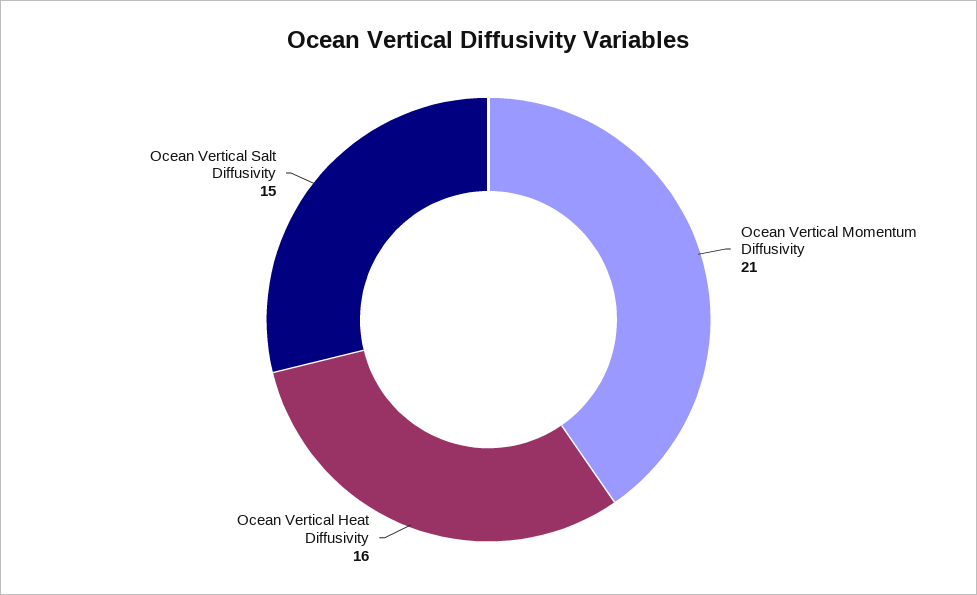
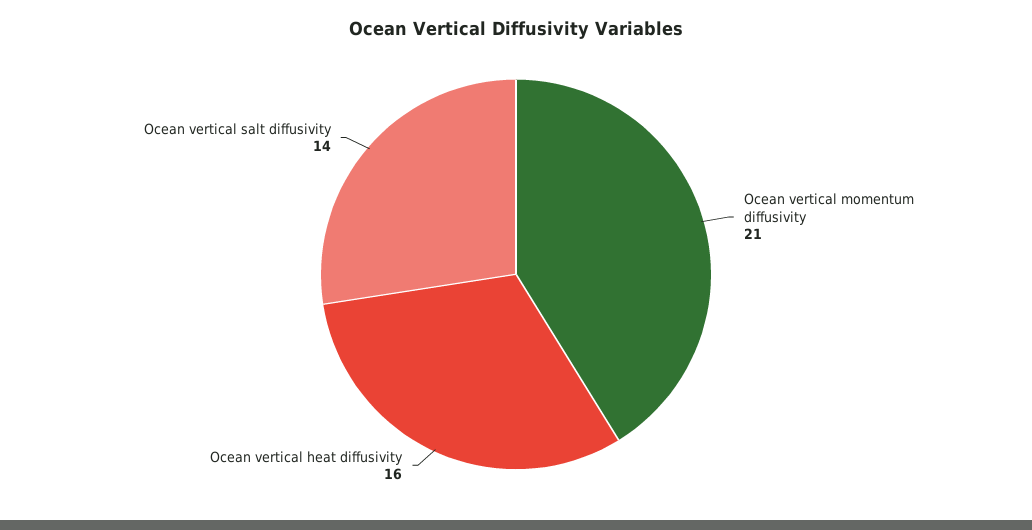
  {
    "Ocean Vertical Momentum Diffusivity": 21,
    "Ocean Vertical Heat Diffusivity": 16,
-   "Ocean Vertical Salt Diffusivity": 15
+   "Ocean Vertical Salt Diffusivity": 14
  }

